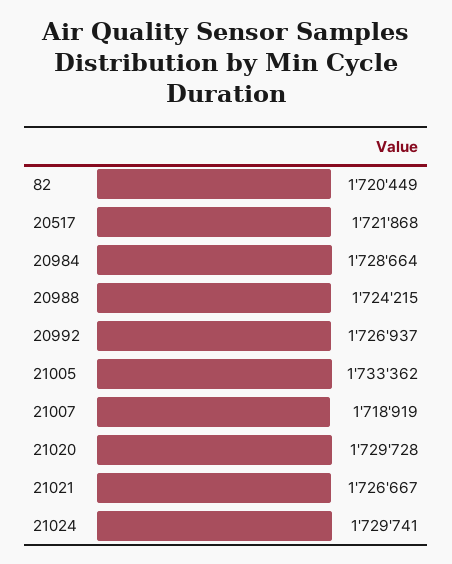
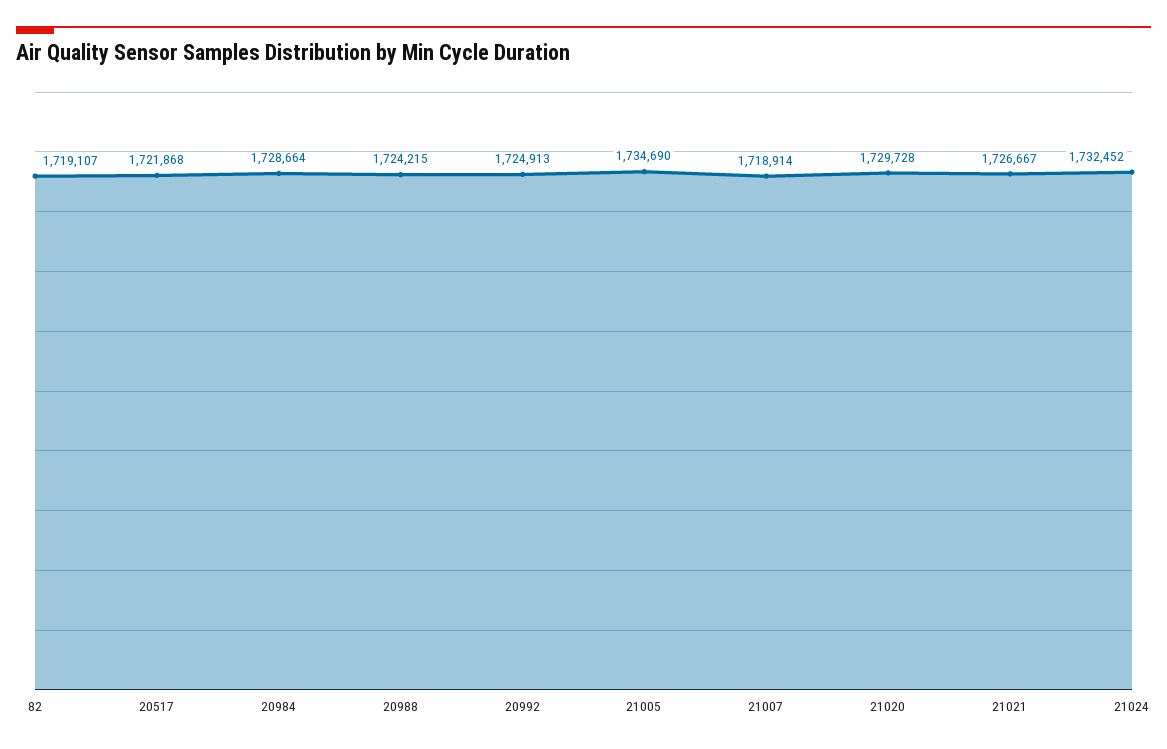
  {
-   "82": 1720449,
+   "82": 1719107,
    "20517": 1721868,
    "20984": 1728664,
    "20988": 1724215,
-   "20992": 1726937,
+   "20992": 1724913,
-   "21005": 1733362,
+   "21005": 1734690,
-   "21007": 1718919,
+   "21007": 1718914,
    "21020": 1729728,
    "21021": 1726667,
-   "21024": 1729741
+   "21024": 1732452
  }

